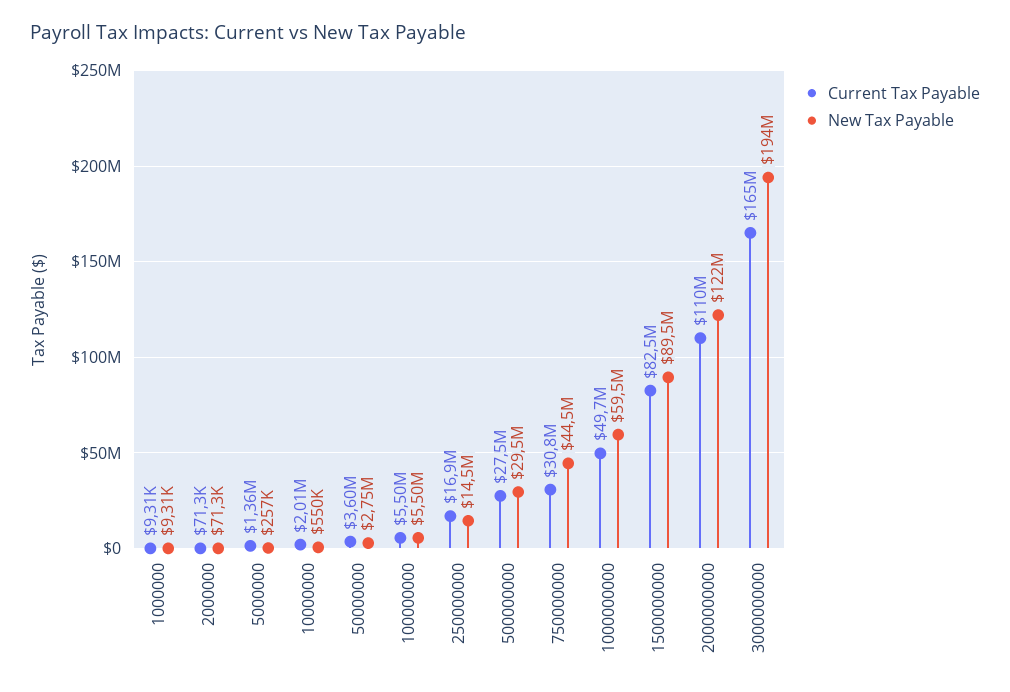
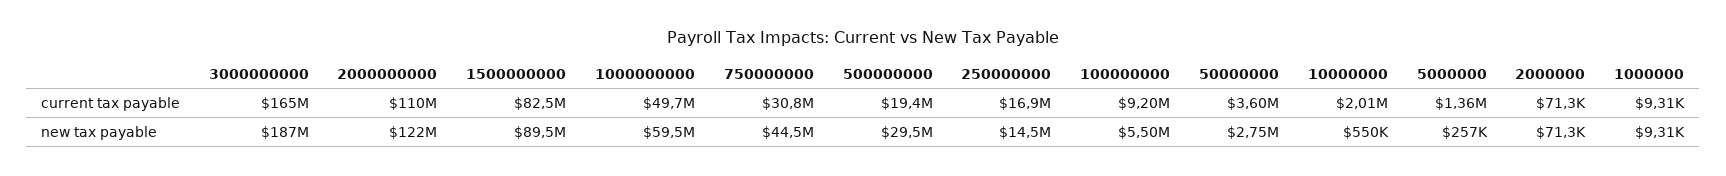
  {
    "Current Tax Payable": {
      "1000000": 9310,
      "2000000": 71300,
      "5000000": 1360000,
      "10000000": 2010000,
      "50000000": 3600000,
-     "100000000": 5500000,
+     "100000000": 9200000,
      "250000000": 16900000,
-     "500000000": 27500000,
+     "500000000": 19400000,
      "750000000": 30800000,
      "1000000000": 49700000,
      "1500000000": 82500000,
      "2000000000": 110000000,
      "3000000000": 165000000
    },
    "New Tax Payable": {
      "1000000": 9310,
      "2000000": 71300,
      "5000000": 257000,
      "10000000": 550000,
      "50000000": 2750000,
      "100000000": 5500000,
      "250000000": 14500000,
      "500000000": 29500000,
      "750000000": 44500000,
      "1000000000": 59500000,
      "1500000000": 89500000,
      "2000000000": 122000000,
-     "3000000000": 194000000
+     "3000000000": 187000000
    }
  }

